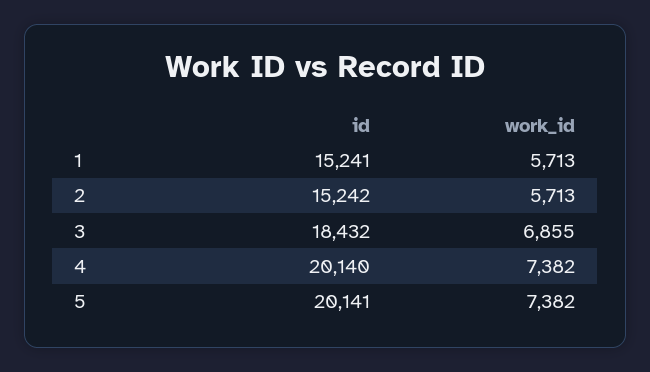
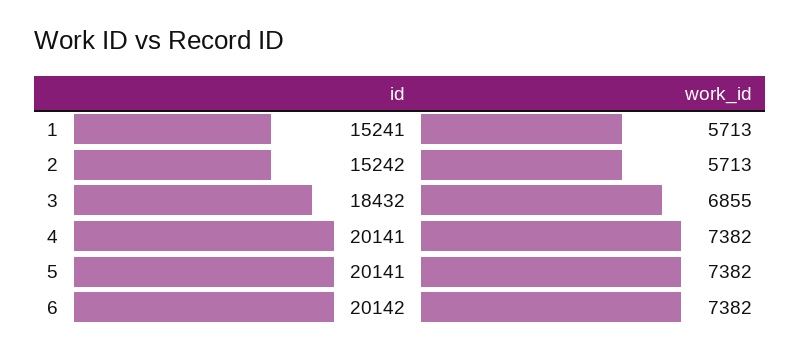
  {
    "id": {
      "1": 15241,
      "2": 15242,
      "3": 18432,
-     "4": 20140,
+     "4": 20141,
-     "5": 20141
+     "5": 20141,
+     "6": 20142
    },
    "work_id": {
      "1": 5713,
      "2": 5713,
      "3": 6855,
      "4": 7382,
-     "5": 7382
+     "5": 7382,
+     "6": 7382
    }
  }

